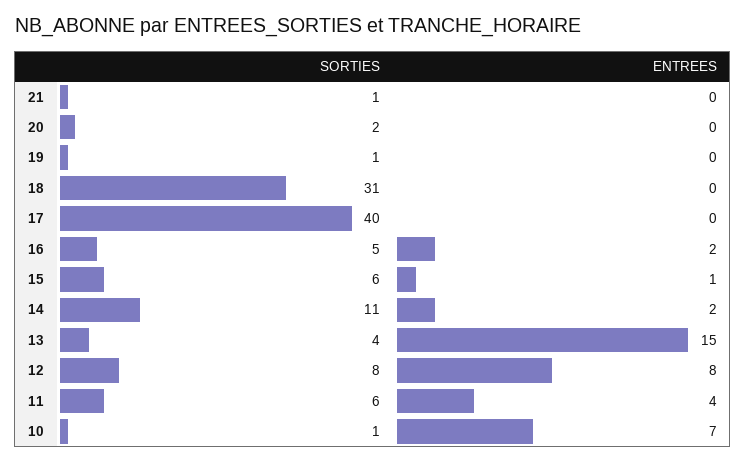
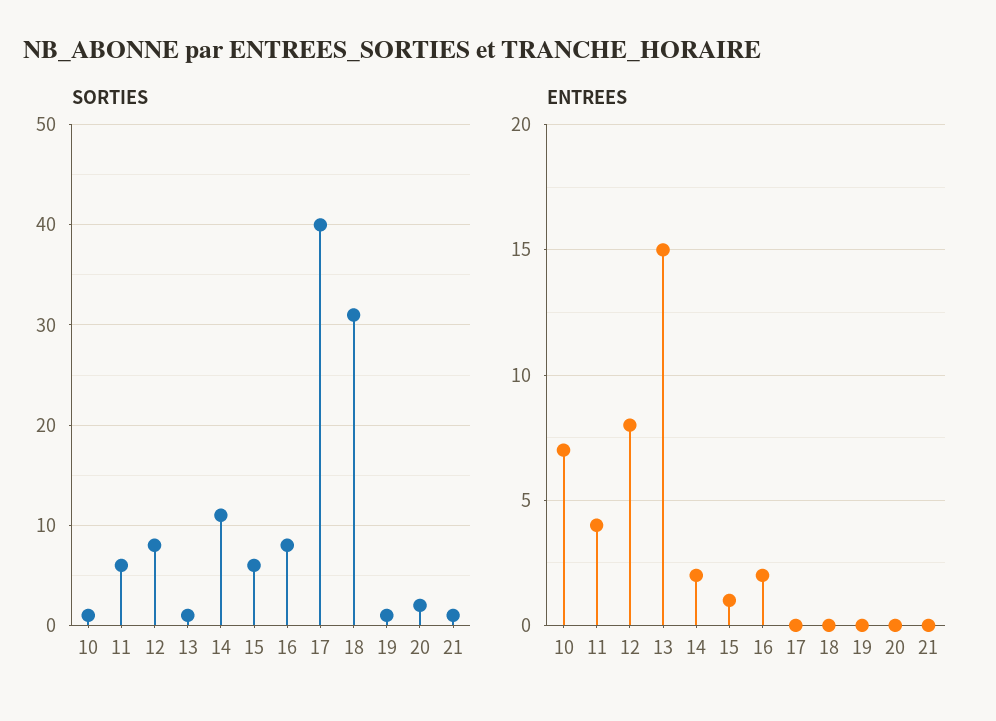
  {
    "SORTIES": {
      "21": 1,
      "20": 2,
      "19": 1,
      "18": 31,
      "17": 40,
-     "16": 5,
+     "16": 8,
      "15": 6,
      "14": 11,
-     "13": 4,
+     "13": 1,
      "12": 8,
      "11": 6,
      "10": 1
    },
    "ENTREES": {
      "21": 0,
      "20": 0,
      "19": 0,
      "18": 0,
      "17": 0,
      "16": 2,
      "15": 1,
      "14": 2,
      "13": 15,
      "12": 8,
      "11": 4,
      "10": 7
    }
  }

